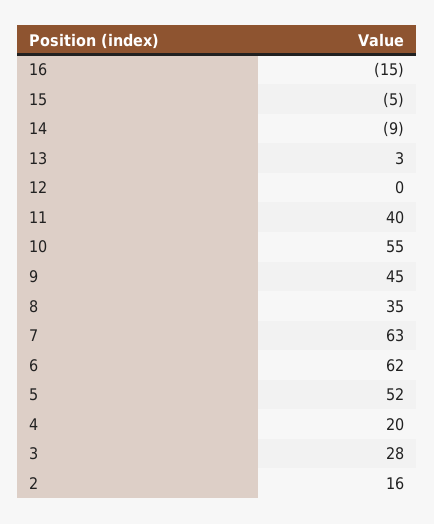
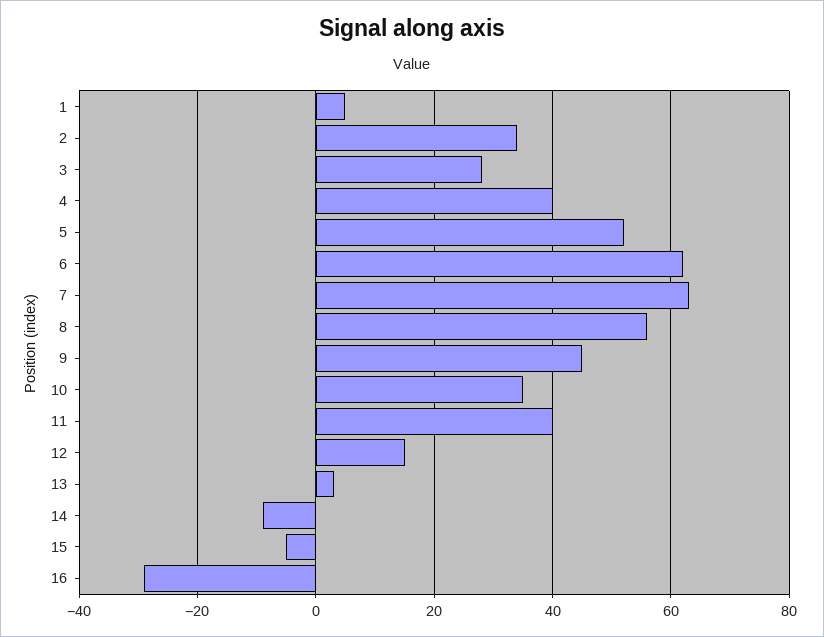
  {
-   "16": -15,
+   "16": -30,
    "15": -5,
    "14": -9,
    "13": 3,
-   "12": 0,
+   "12": 15,
    "11": 40,
-   "10": 55,
+   "10": 35,
    "9": 45,
-   "8": 35,
+   "8": 55,
    "7": 63,
    "6": 62,
    "5": 52,
-   "4": 20,
+   "4": 40,
    "3": 28,
-   "2": 16
+   "2": 35,
+   "1": 5
  }

